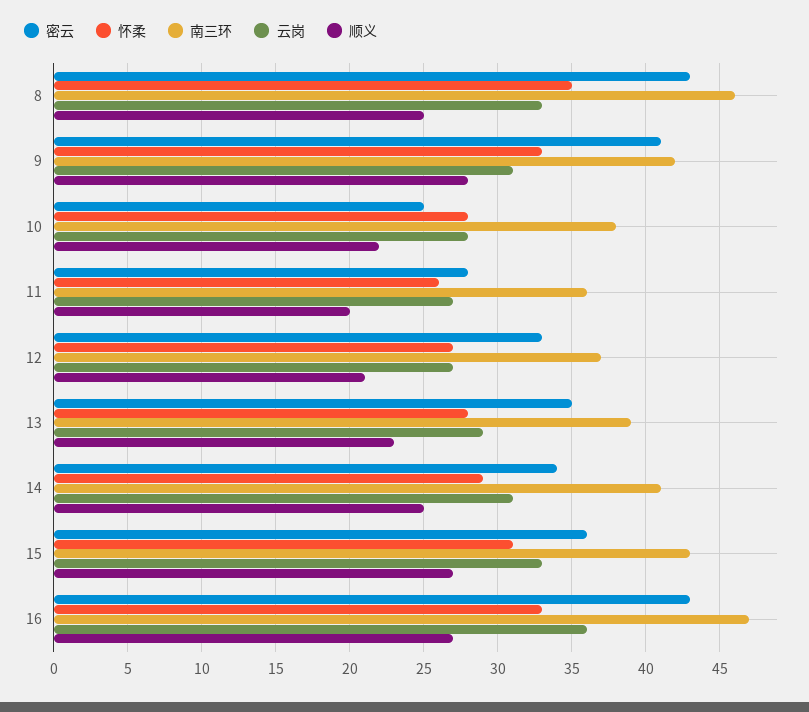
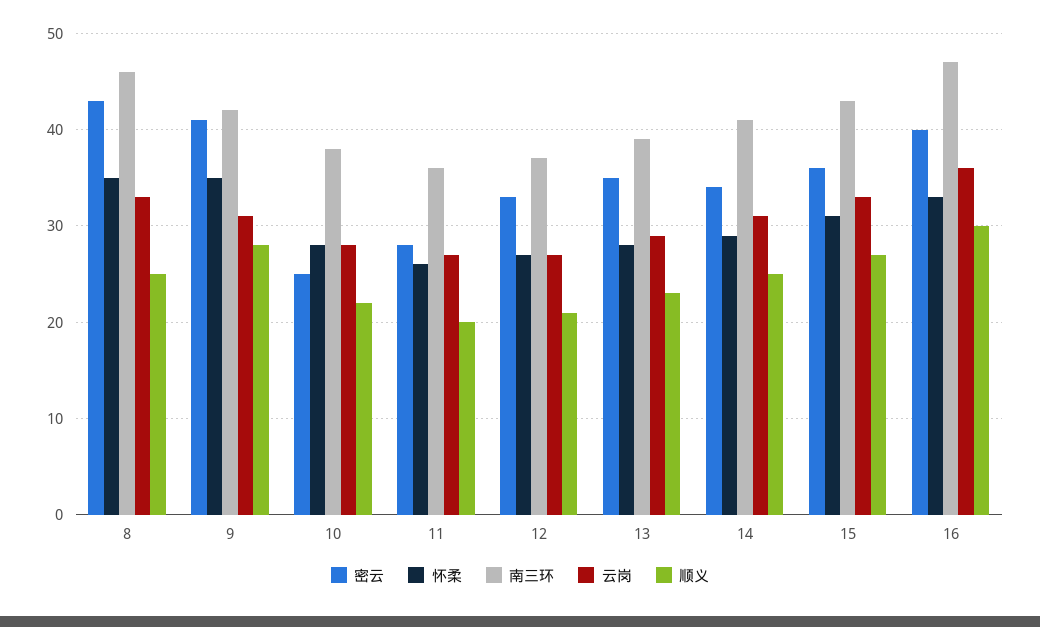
  {
    "密云": {
      "8": 43,
      "9": 41,
      "10": 25,
      "11": 28,
      "12": 33,
      "13": 35,
      "14": 34,
      "15": 36,
-     "16": 43
+     "16": 40
    },
    "怀柔": {
      "8": 35,
-     "9": 33,
+     "9": 35,
      "10": 28,
      "11": 26,
      "12": 27,
      "13": 28,
      "14": 29,
      "15": 31,
      "16": 33
    },
    "南三环": {
      "8": 46,
      "9": 42,
      "10": 38,
      "11": 36,
      "12": 37,
      "13": 39,
      "14": 41,
      "15": 43,
      "16": 47
    },
    "云岗": {
      "8": 33,
      "9": 31,
      "10": 28,
      "11": 27,
      "12": 27,
      "13": 29,
      "14": 31,
      "15": 33,
      "16": 36
    },
    "顺义": {
      "8": 25,
      "9": 28,
      "10": 22,
      "11": 20,
      "12": 21,
      "13": 23,
      "14": 25,
      "15": 27,
-     "16": 27
+     "16": 30
    }
  }

